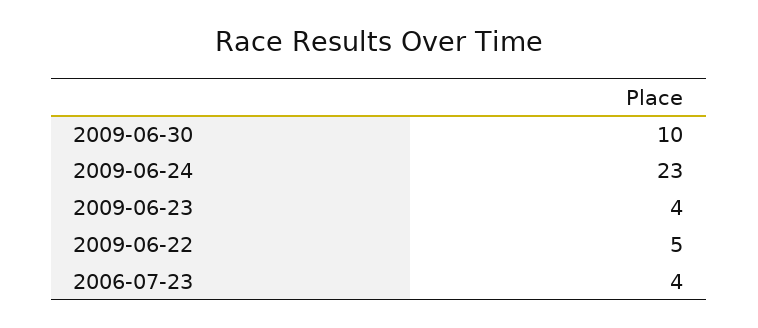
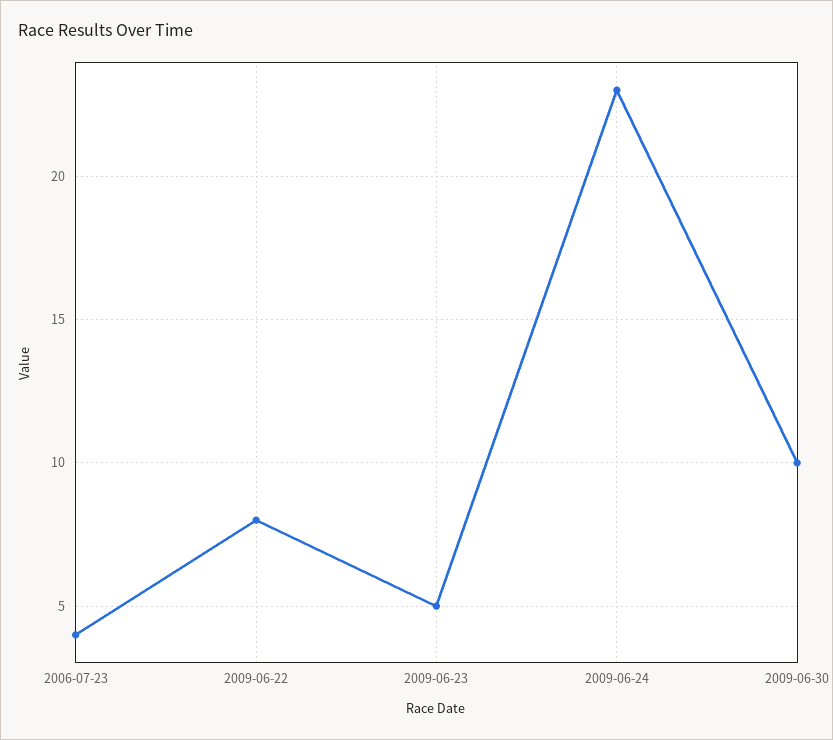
  {
    "2009-06-30": 10,
    "2009-06-24": 23,
-   "2009-06-23": 4,
+   "2009-06-23": 5,
-   "2009-06-22": 5,
+   "2009-06-22": 8,
    "2006-07-23": 4
  }

